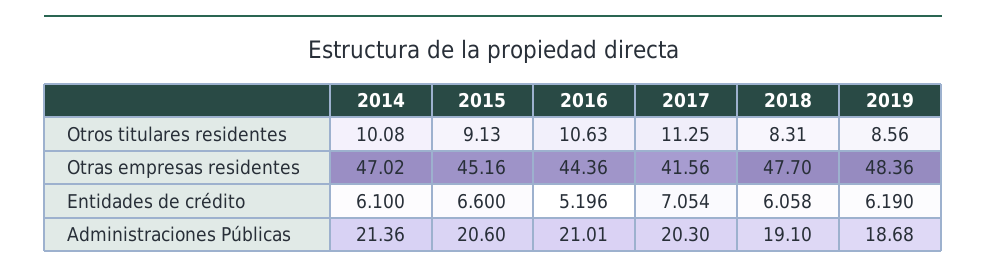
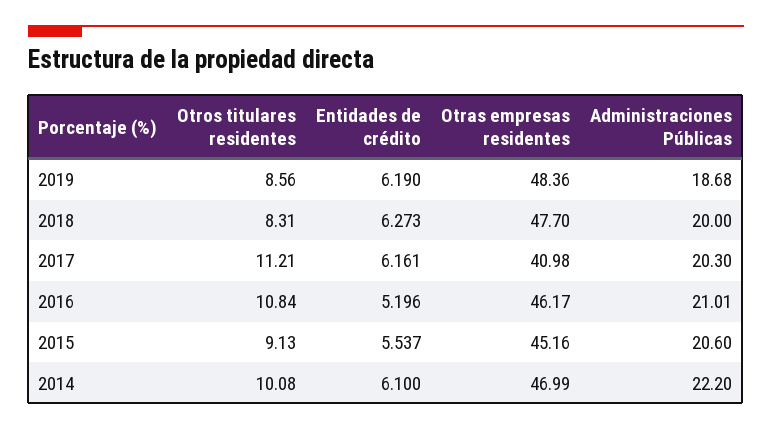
  {
    "2014": {
      "Otros titulares residentes": 10.08,
-     "Otras empresas residentes": 47.02,
+     "Otras empresas residentes": 46.99,
      "Entidades de crédito": 6.1,
-     "Administraciones Públicas": 21.36
+     "Administraciones Públicas": 22.2
    },
    "2015": {
      "Otros titulares residentes": 9.13,
      "Otras empresas residentes": 45.16,
-     "Entidades de crédito": 6.6,
+     "Entidades de crédito": 5.537,
      "Administraciones Públicas": 20.6
    },
    "2016": {
-     "Otros titulares residentes": 10.63,
+     "Otros titulares residentes": 10.84,
-     "Otras empresas residentes": 44.36,
+     "Otras empresas residentes": 46.17,
      "Entidades de crédito": 5.196,
      "Administraciones Públicas": 21.01
    },
    "2017": {
-     "Otros titulares residentes": 11.25,
+     "Otros titulares residentes": 11.21,
-     "Otras empresas residentes": 41.56,
+     "Otras empresas residentes": 40.98,
-     "Entidades de crédito": 7.054,
+     "Entidades de crédito": 6.161,
      "Administraciones Públicas": 20.3
    },
    "2018": {
      "Otros titulares residentes": 8.31,
      "Otras empresas residentes": 47.7,
-     "Entidades de crédito": 6.058,
+     "Entidades de crédito": 6.273,
-     "Administraciones Públicas": 19.1
+     "Administraciones Públicas": 20
    },
    "2019": {
      "Otros titulares residentes": 8.56,
      "Otras empresas residentes": 48.36,
      "Entidades de crédito": 6.19,
      "Administraciones Públicas": 18.68
    }
  }

